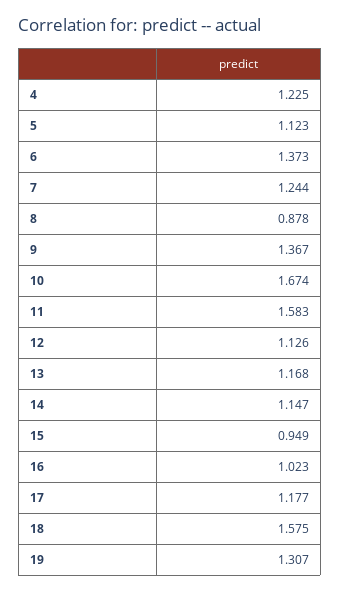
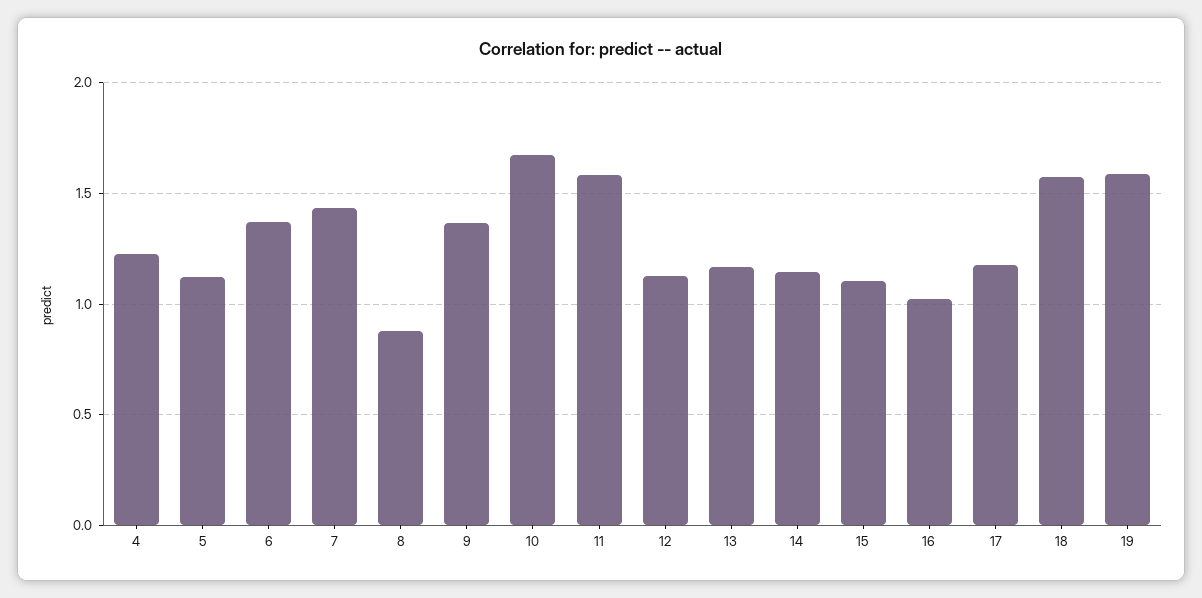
  {
    "4": 1.225,
    "5": 1.123,
    "6": 1.373,
-   "7": 1.244,
+   "7": 1.45,
    "8": 0.878,
    "9": 1.367,
    "10": 1.674,
    "11": 1.583,
    "12": 1.126,
    "13": 1.168,
    "14": 1.147,
-   "15": 0.949,
+   "15": 1.1,
    "16": 1.023,
    "17": 1.177,
    "18": 1.575,
-   "19": 1.307
+   "19": 1.6
  }

